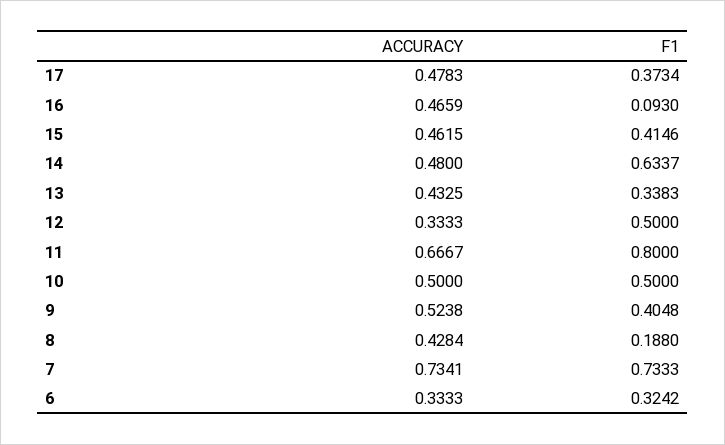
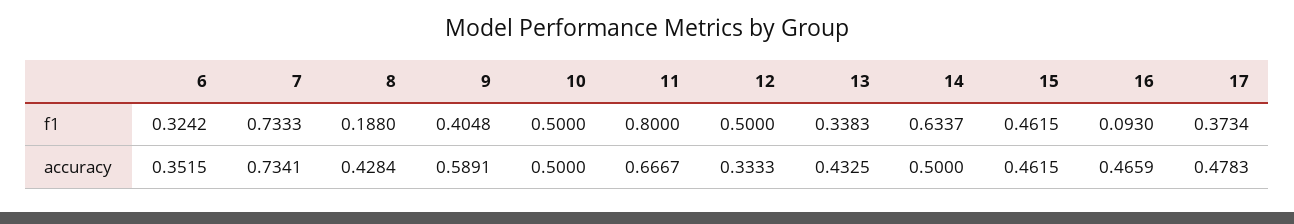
  {
    "ACCURACY": {
      "17": 0.4783,
      "16": 0.4659,
      "15": 0.4615,
-     "14": 0.48,
+     "14": 0.5,
      "13": 0.4325,
      "12": 0.3333,
      "11": 0.6667,
      "10": 0.5,
-     "9": 0.5238,
+     "9": 0.5891,
      "8": 0.4284,
      "7": 0.7341,
-     "6": 0.3333
+     "6": 0.3515
    },
    "F1": {
      "17": 0.3734,
      "16": 0.093,
-     "15": 0.4146,
+     "15": 0.4615,
      "14": 0.6337,
      "13": 0.3383,
      "12": 0.5,
      "11": 0.8,
      "10": 0.5,
      "9": 0.4048,
      "8": 0.188,
      "7": 0.7333,
      "6": 0.3242
    }
  }

